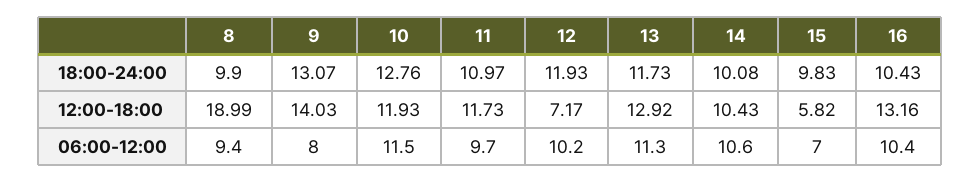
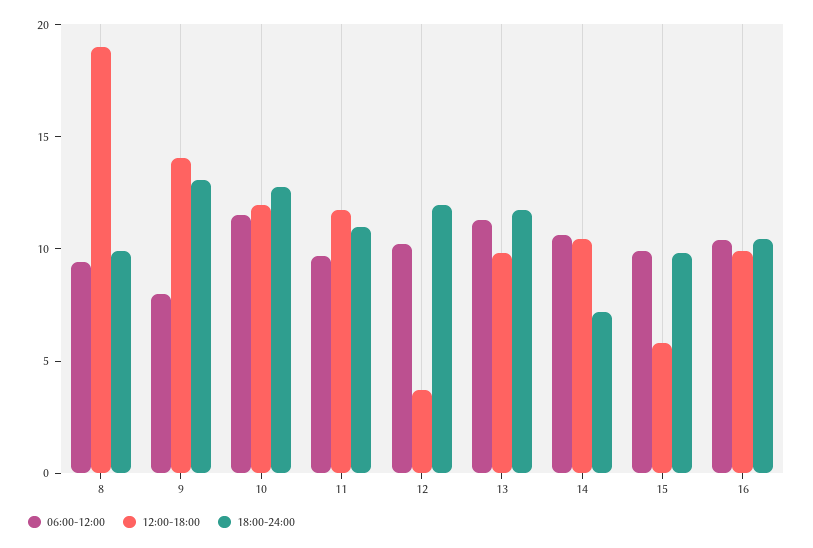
  {
    "18:00-24:00": {
      "8": 9.9,
      "9": 13.07,
      "10": 12.76,
      "11": 10.97,
      "12": 11.93,
      "13": 11.73,
-     "14": 10.08,
+     "14": 7,
      "15": 9.83,
      "16": 10.43
    },
    "12:00-18:00": {
      "8": 18.99,
      "9": 14.03,
      "10": 11.93,
      "11": 11.73,
-     "12": 7.17,
+     "12": 4,
-     "13": 12.92,
+     "13": 10,
      "14": 10.43,
      "15": 5.82,
-     "16": 13.16
+     "16": 10
    },
    "06:00-12:00": {
      "8": 9.4,
      "9": 8,
      "10": 11.5,
      "11": 9.7,
      "12": 10.2,
      "13": 11.3,
      "14": 10.6,
-     "15": 7,
+     "15": 10,
      "16": 10.4
    }
  }

